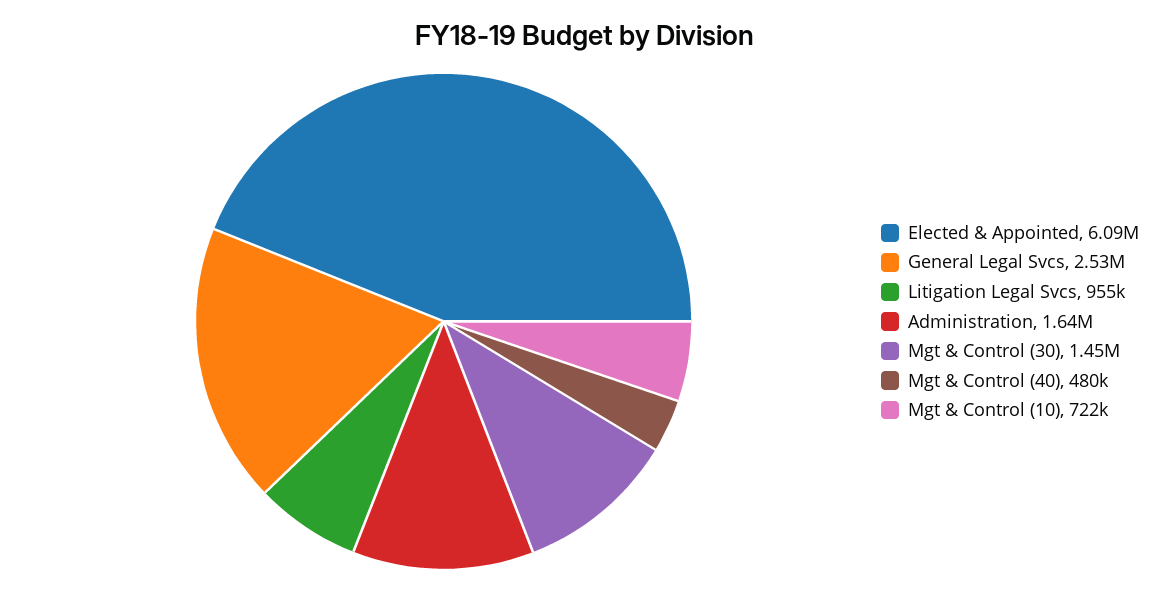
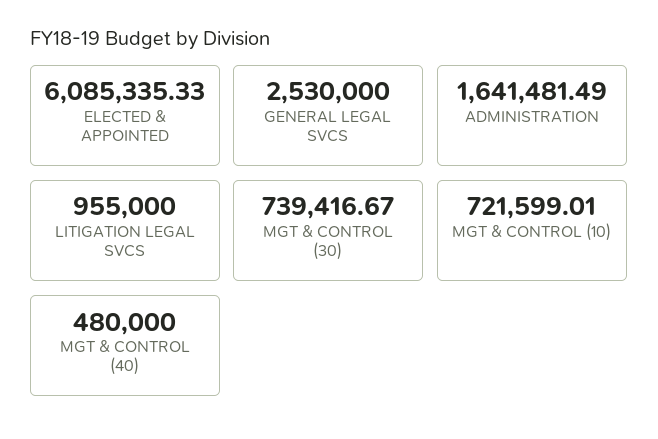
  {
    "Elected & Appointed": 6085335.33,
    "General Legal Svcs": 2530000,
    "Litigation Legal Svcs": 955000,
    "Administration": 1641481.49,
-   "Mgt & Control (30)": 1450000,
+   "Mgt & Control (30)": 739416.67,
    "Mgt & Control (40)": 480000,
    "Mgt & Control (10)": 721599.01
  }

